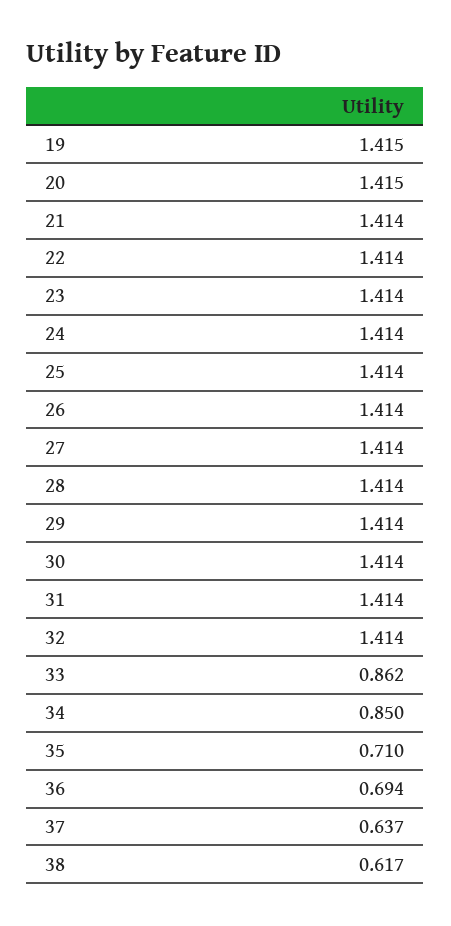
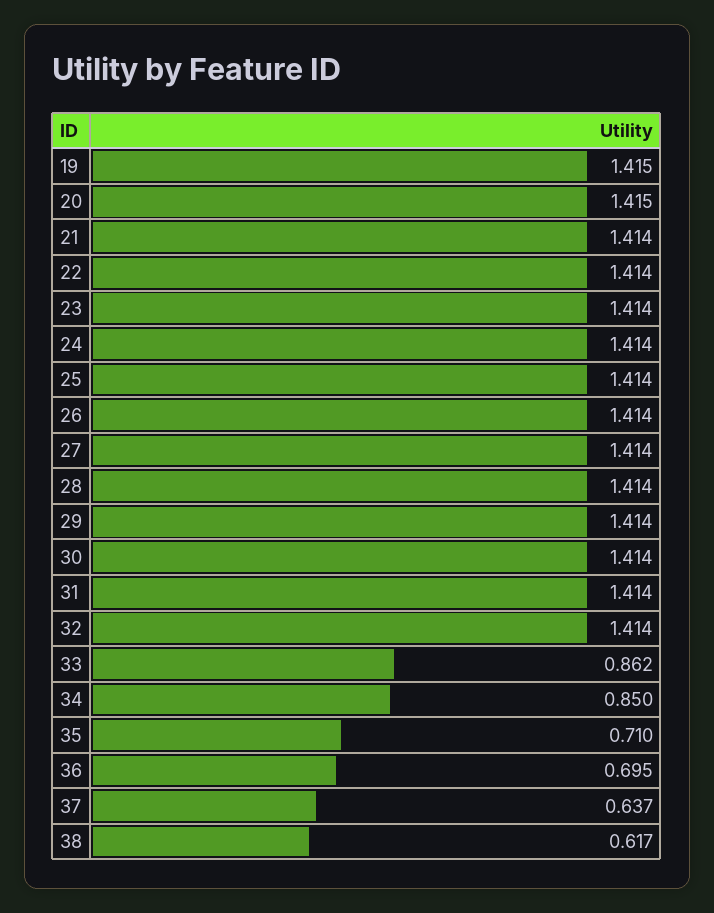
  {
    "19": 1.415,
    "20": 1.415,
    "21": 1.414,
    "22": 1.414,
    "23": 1.414,
    "24": 1.414,
    "25": 1.414,
    "26": 1.414,
    "27": 1.414,
    "28": 1.414,
    "29": 1.414,
    "30": 1.414,
    "31": 1.414,
    "32": 1.414,
    "33": 0.862,
    "34": 0.85,
    "35": 0.71,
-   "36": 0.694,
+   "36": 0.695,
    "37": 0.637,
    "38": 0.617
  }

